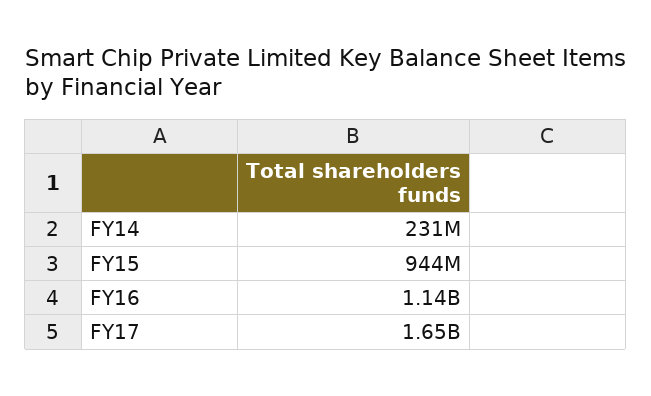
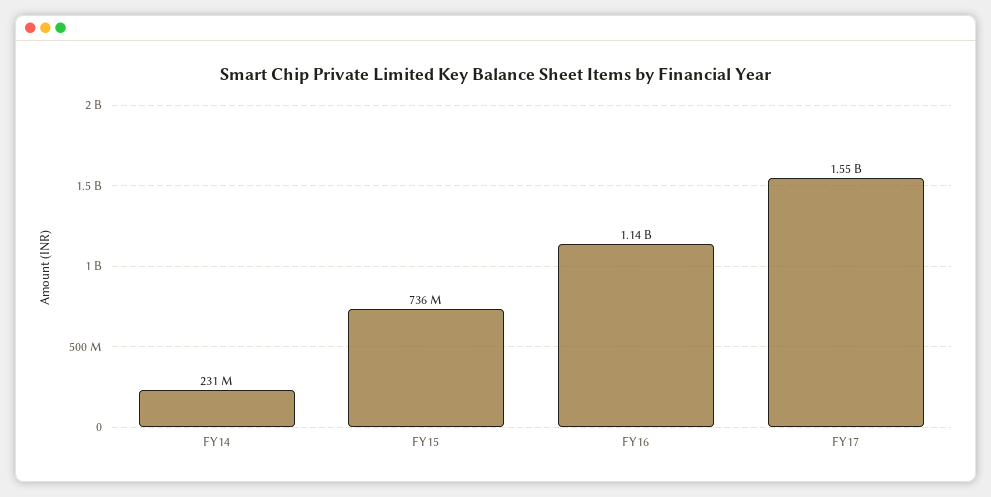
  {
    "FY14": 231000000,
-   "FY15": 944000000,
+   "FY15": 736000000,
    "FY16": 1140000000,
-   "FY17": 1650000000
+   "FY17": 1550000000
  }

